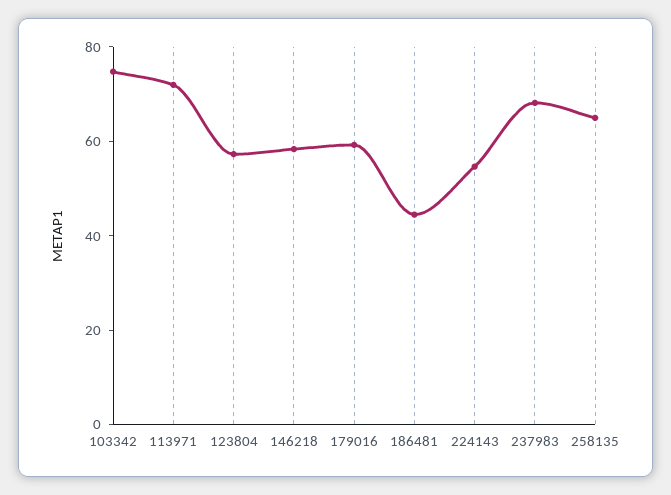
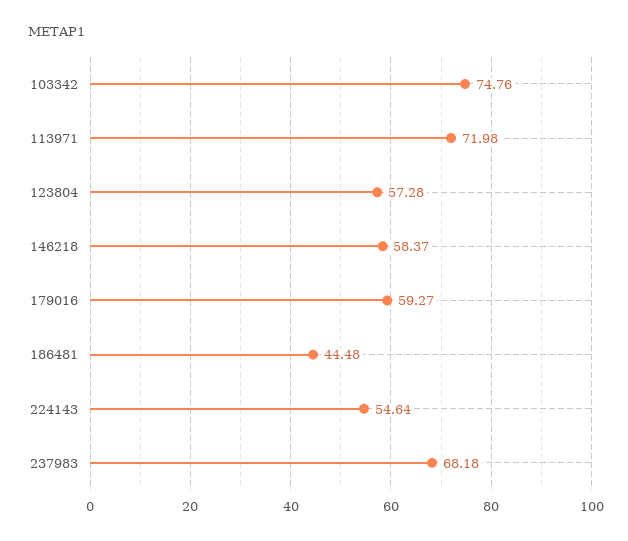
  {
    "103342": 74.76,
    "113971": 71.98,
    "123804": 57.28,
    "146218": 58.37,
    "179016": 59.27,
    "186481": 44.48,
    "224143": 54.64,
-   "237983": 68.18,
+   "237983": 68.18
-   "258135": 65
  }

